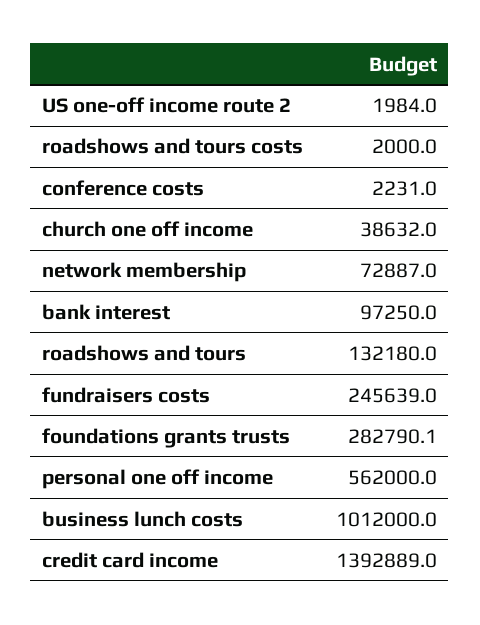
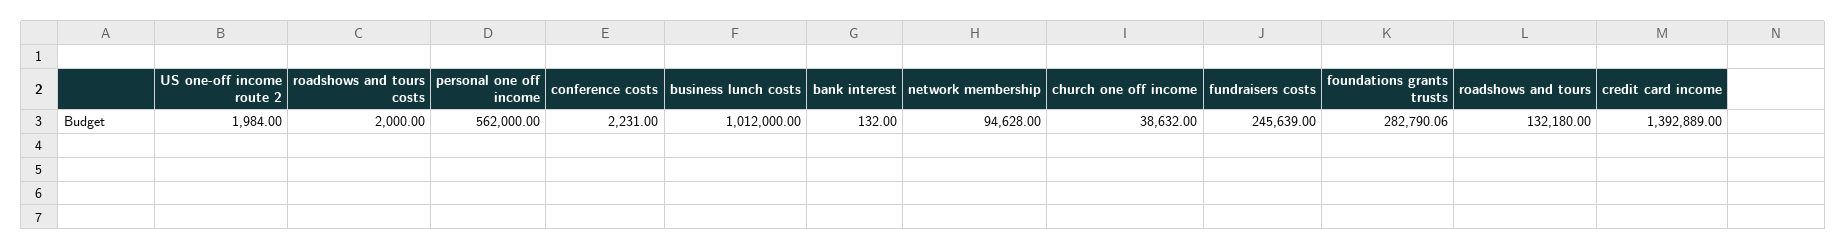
  {
    "US one-off income route 2": 1984,
    "roadshows and tours costs": 2000,
    "conference costs": 2231,
    "church one off income": 38632,
-   "network membership": 72887,
+   "network membership": 94628,
-   "bank interest": 97250,
+   "bank interest": 132,
    "roadshows and tours": 132180,
    "fundraisers costs": 245639,
    "foundations grants trusts": 282790.06,
    "personal one off income": 562000,
    "business lunch costs": 1012000,
    "credit card income": 1392889
  }

